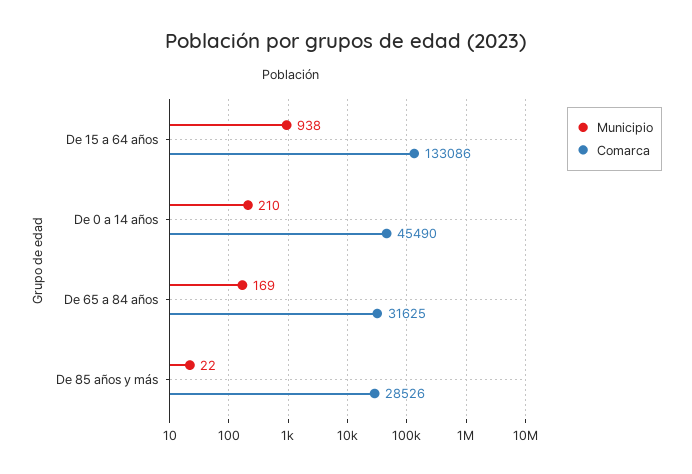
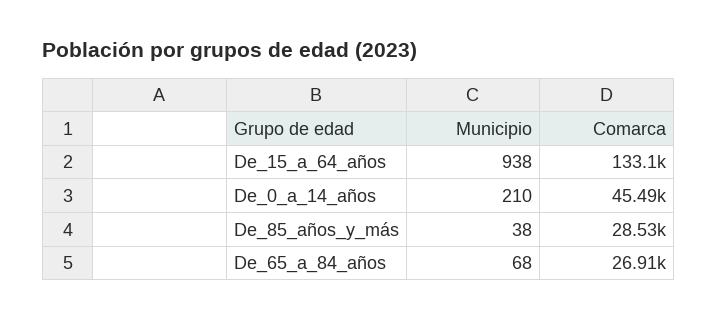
  {
    "Municipio": {
      "De 15 a 64 años": 938,
      "De 0 a 14 años": 210,
-     "De 65 a 84 años": 169,
+     "De 65 a 84 años": 68,
-     "De 85 años y más": 22
+     "De 85 años y más": 38
    },
    "Comarca": {
      "De 15 a 64 años": 133086,
      "De 0 a 14 años": 45490,
-     "De 65 a 84 años": 31625,
+     "De 65 a 84 años": 26910,
      "De 85 años y más": 28526
    }
  }

